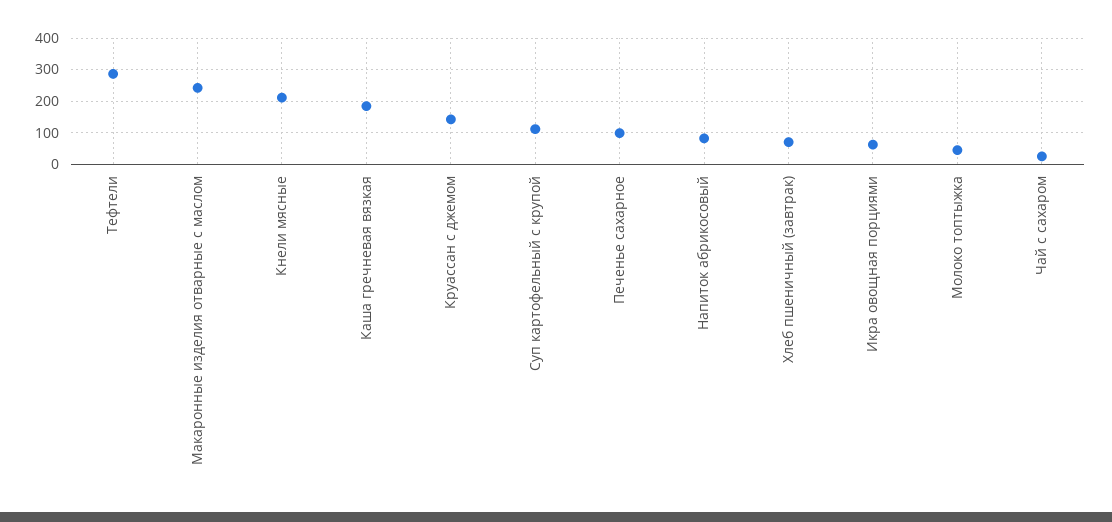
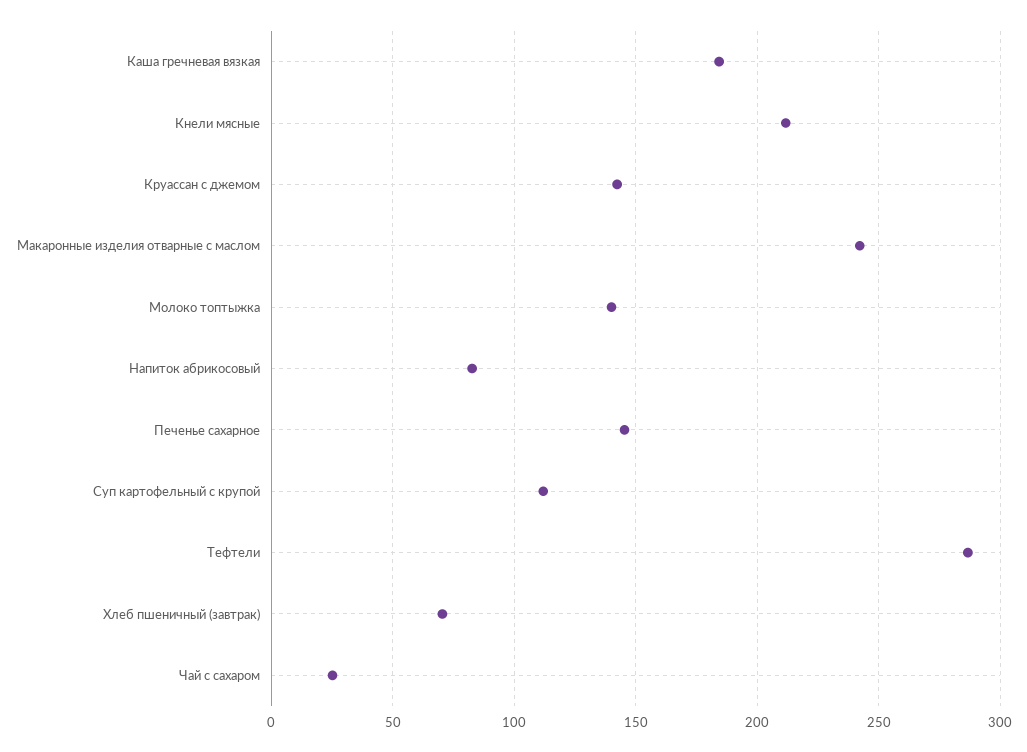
  {
    "Тефтели": 285,
    "Макаронные изделия отварные с маслом": 240,
    "Кнели мясные": 210,
    "Каша гречневая вязкая": 185,
    "Круассан с джемом": 140,
    "Суп картофельный с крупой": 110,
-   "Печенье сахарное": 100,
+   "Печенье сахарное": 145,
    "Напиток абрикосовый": 85,
    "Хлеб пшеничный (завтрак)": 70,
-   "Икра овощная порциями": 60,
-   "Молоко топтыжка": 40,
+   "Молоко топтыжка": 140,
    "Чай с сахаром": 25
  }

